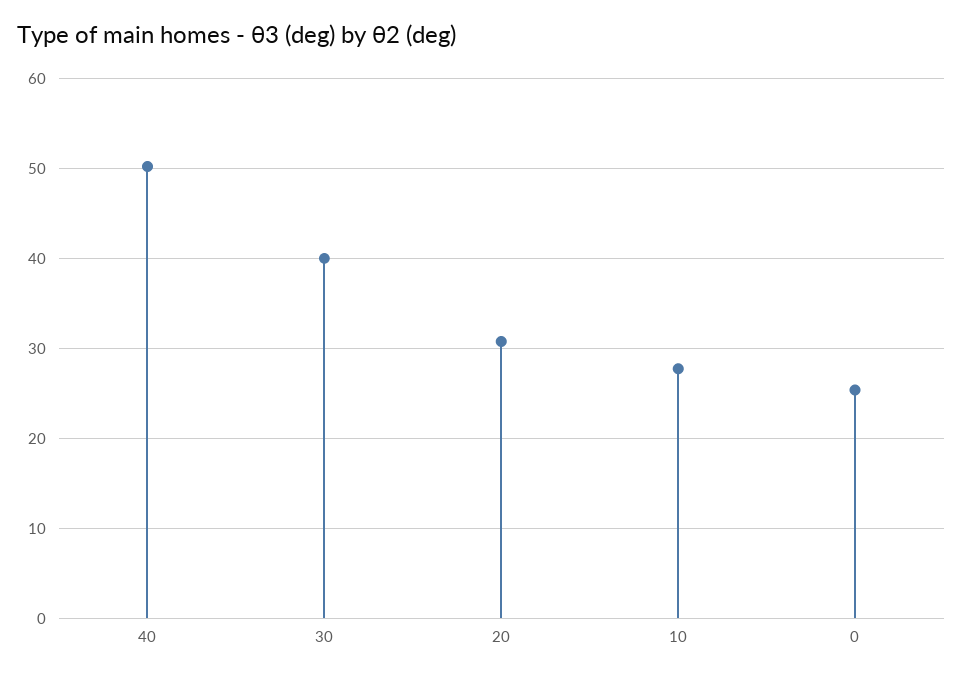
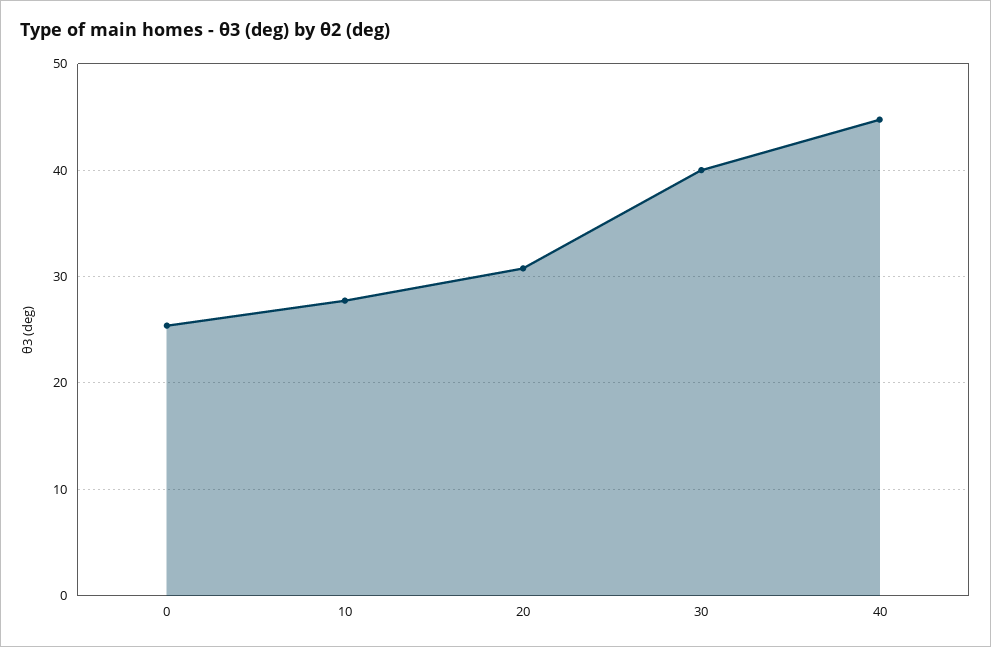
  {
-   "40": 50,
+   "40": 45,
    "30": 40,
    "20": 31,
    "10": 28,
    "0": 25
  }

